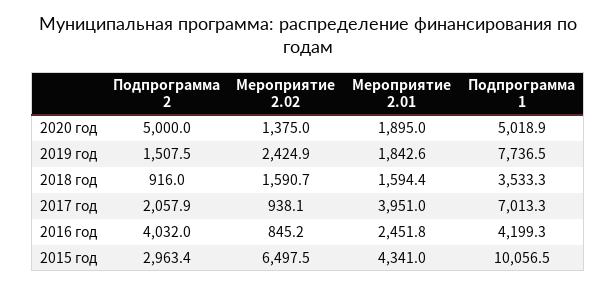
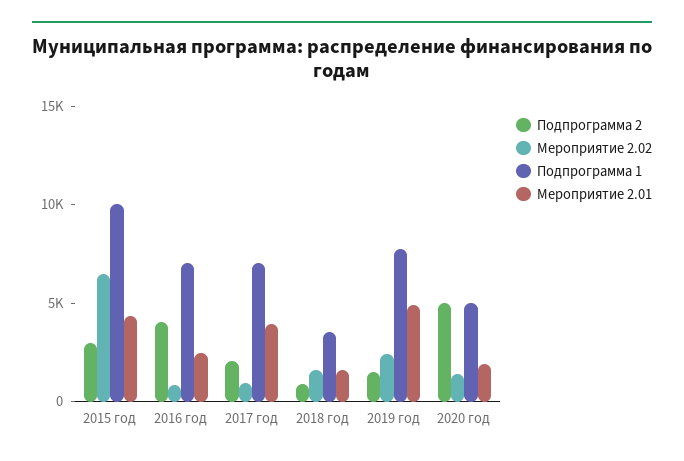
  {
    "Подпрограмма 2": {
      "2020 год": 5000,
      "2019 год": 1507.5,
      "2018 год": 916,
      "2017 год": 2057.9,
      "2016 год": 4032,
      "2015 год": 2963.4
    },
    "Мероприятие 2.02": {
      "2020 год": 1375,
      "2019 год": 2424.9,
      "2018 год": 1590.7,
      "2017 год": 938.1,
      "2016 год": 845.2,
      "2015 год": 6497.5
    },
    "Мероприятие 2.01": {
      "2020 год": 1895,
-     "2019 год": 1842.6,
+     "2019 год": 5000,
      "2018 год": 1594.4,
      "2017 год": 3951,
      "2016 год": 2451.8,
      "2015 год": 4341
    },
    "Подпрограмма 1": {
      "2020 год": 5018.9,
      "2019 год": 7736.5,
      "2018 год": 3533.3,
      "2017 год": 7013.3,
-     "2016 год": 4199.3,
+     "2016 год": 7000,
      "2015 год": 10056.5
    }
  }

